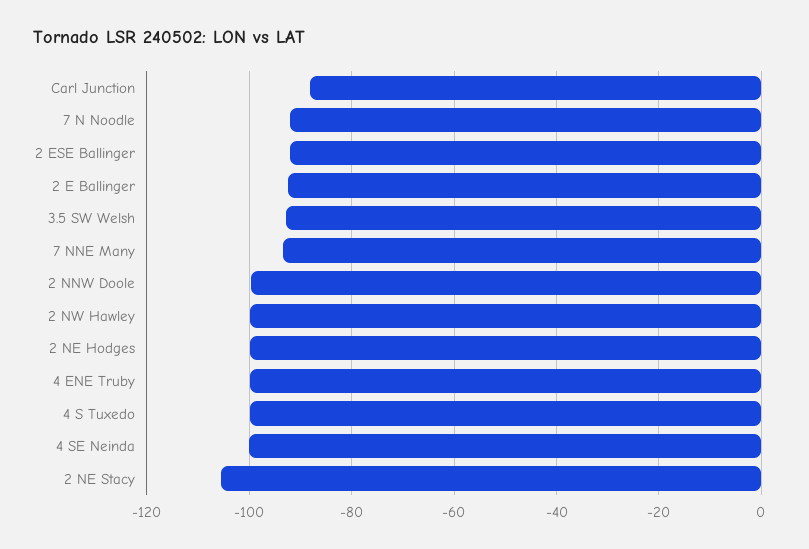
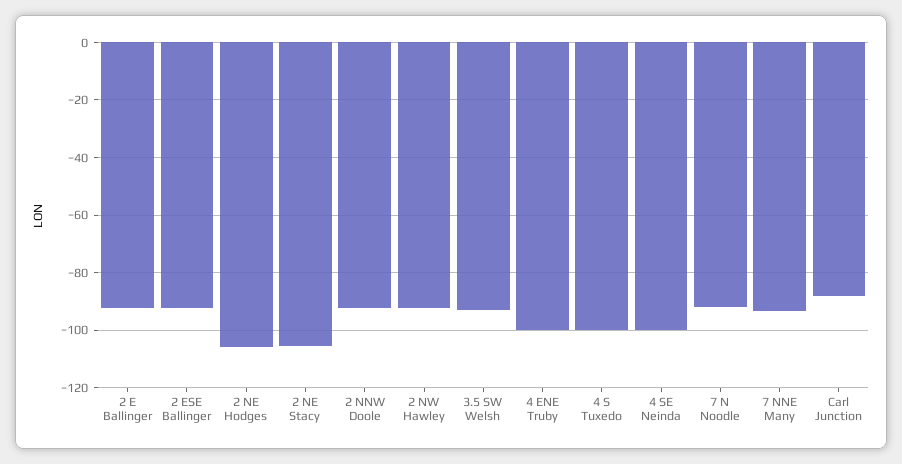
  {
    "Carl Junction": -88,
    "7 N Noodle": -92,
    "2 ESE Ballinger": -92,
    "2 E Ballinger": -92,
    "3.5 SW Welsh": -92,
    "7 NNE Many": -94,
-   "2 NNW Doole": -100,
+   "2 NNW Doole": -92.5,
-   "2 NW Hawley": -100,
+   "2 NW Hawley": -92.5,
-   "2 NE Hodges": -100,
+   "2 NE Hodges": -105,
    "4 ENE Truby": -100,
    "4 S Tuxedo": -100,
    "4 SE Neinda": -100,
    "2 NE Stacy": -106
  }

